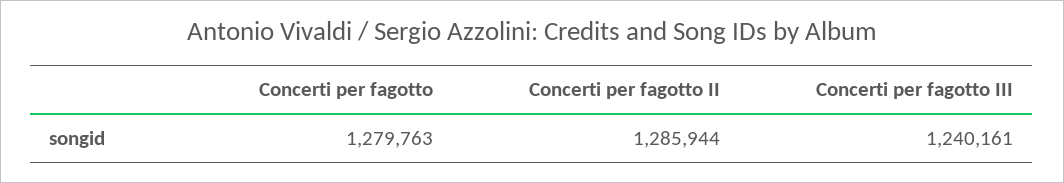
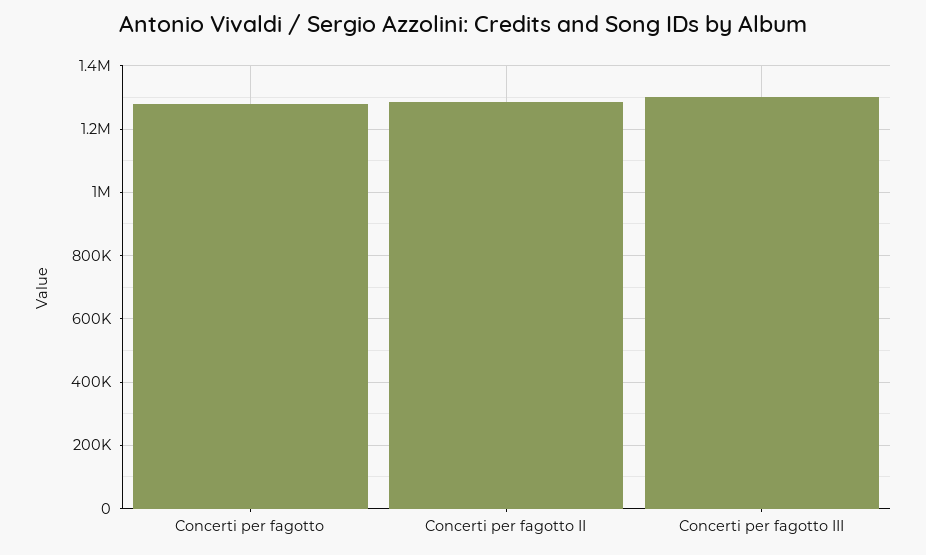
  {
    "Concerti per fagotto": 1279763,
    "Concerti per fagotto II": 1285944,
-   "Concerti per fagotto III": 1240161
+   "Concerti per fagotto III": 1300000
  }

